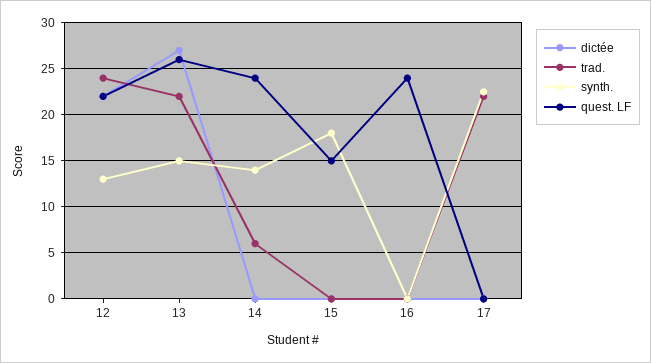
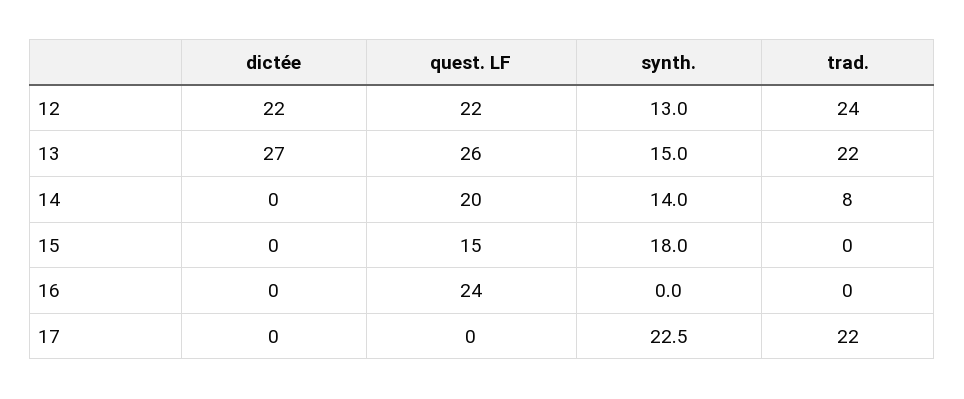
  {
    "dictée": {
      "12": 22,
      "13": 27,
      "14": 0,
      "15": 0,
      "16": 0,
      "17": 0
    },
    "trad.": {
      "12": 24,
      "13": 22,
-     "14": 6,
+     "14": 8,
      "15": 0,
      "16": 0,
      "17": 22
    },
    "synth.": {
      "12": 13,
      "13": 15,
      "14": 14,
      "15": 18,
      "16": 0,
      "17": 22.5
    },
    "quest. LF": {
      "12": 22,
      "13": 26,
-     "14": 24,
+     "14": 20,
      "15": 15,
      "16": 24,
      "17": 0
    }
  }

